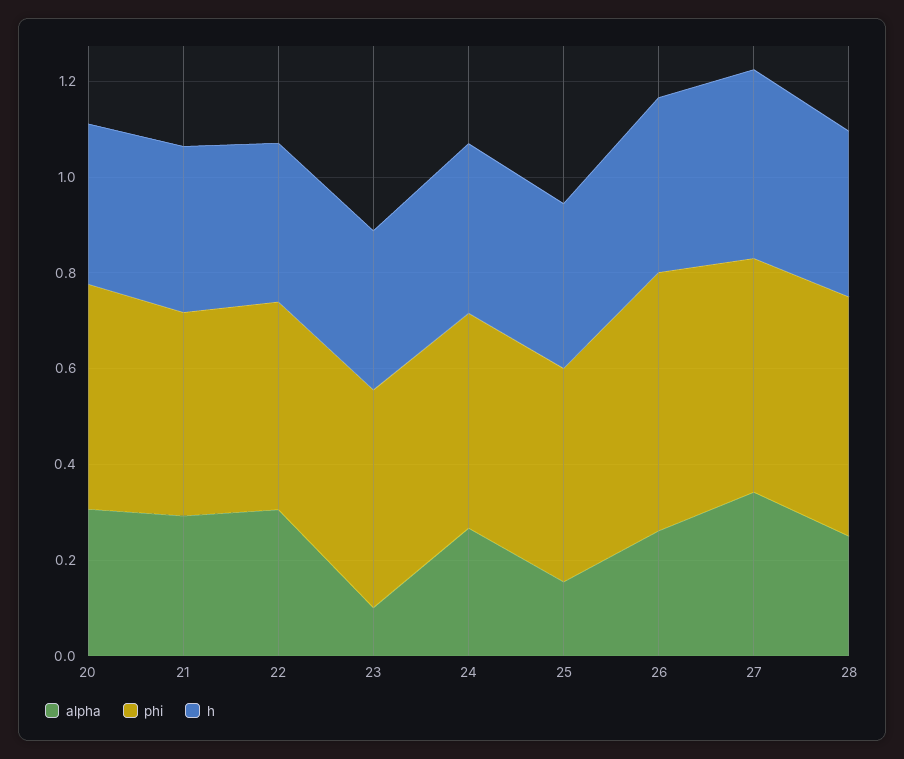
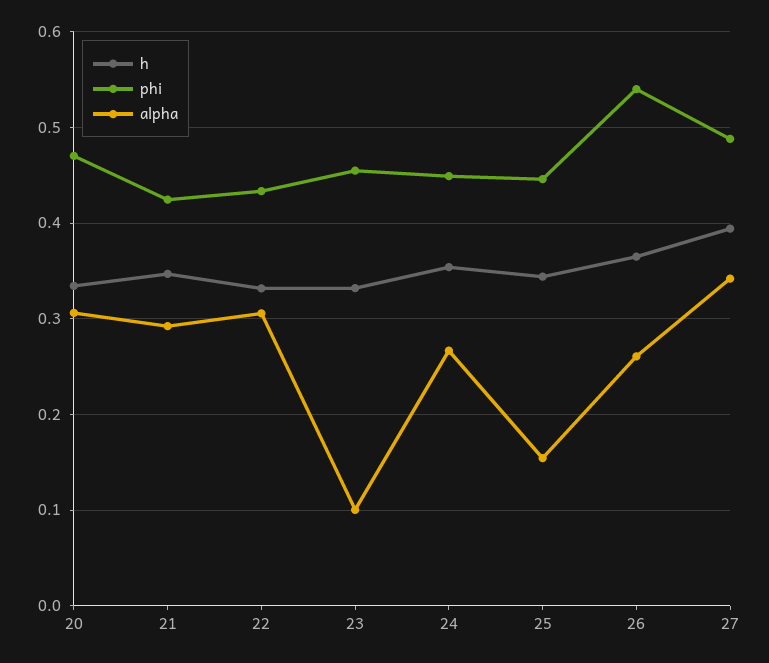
  {
    "alpha": {
      "20": 0.31,
      "21": 0.29,
      "22": 0.31,
      "23": 0.1,
      "24": 0.27,
      "25": 0.15,
      "26": 0.26,
-     "27": 0.34,
+     "27": 0.34
-     "28": 0.25
    },
    "phi": {
      "20": 0.47,
      "21": 0.42,
      "22": 0.43,
      "23": 0.45,
      "24": 0.45,
      "25": 0.45,
      "26": 0.54,
-     "27": 0.49,
+     "27": 0.49
-     "28": 0.5
    },
    "h": {
      "20": 0.33,
      "21": 0.35,
      "22": 0.33,
      "23": 0.33,
      "24": 0.35,
      "25": 0.34,
      "26": 0.37,
-     "27": 0.39,
+     "27": 0.39
-     "28": 0.35
    }
  }

